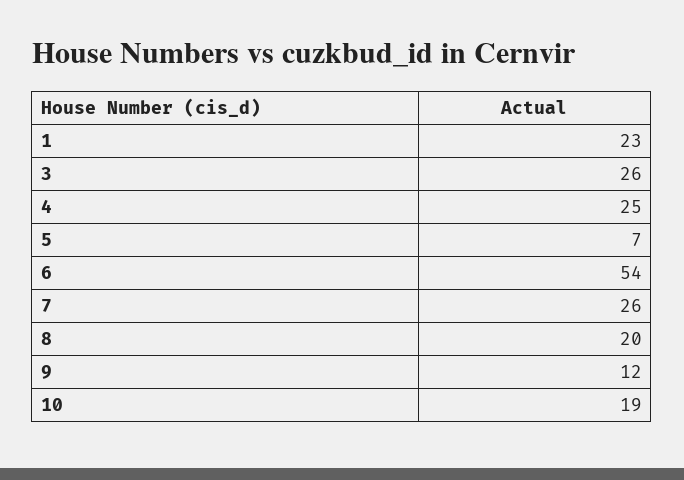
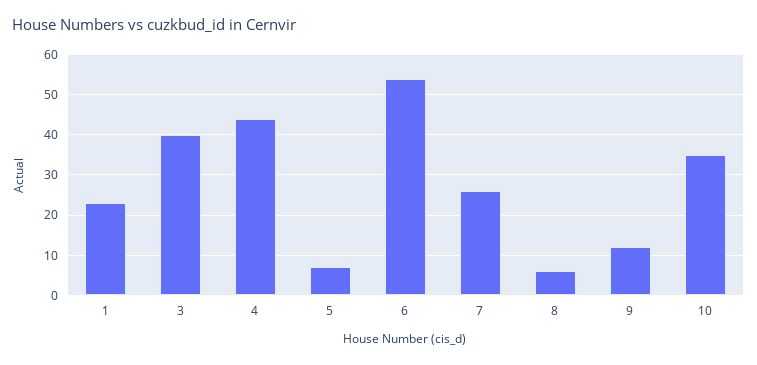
  {
    "1": 23,
-   "3": 26,
+   "3": 40,
-   "4": 25,
+   "4": 45,
    "5": 7,
    "6": 54,
    "7": 26,
-   "8": 20,
+   "8": 5,
    "9": 12,
-   "10": 19
+   "10": 35
  }

